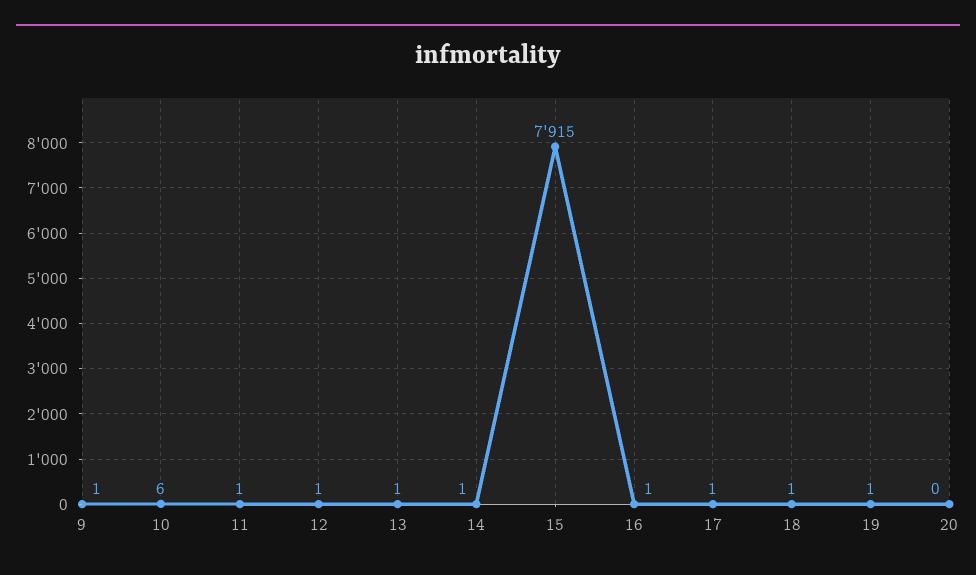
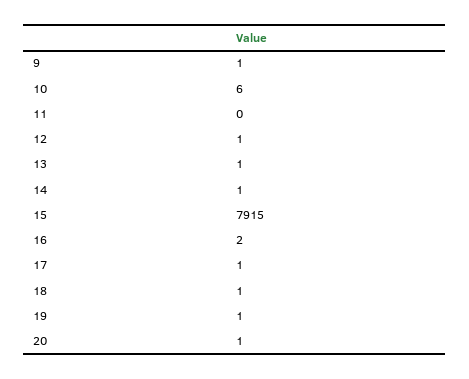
  {
    "9": 1,
    "10": 6,
-   "11": 1,
+   "11": 0,
    "12": 1,
    "13": 1,
    "14": 1,
    "15": 7915,
-   "16": 1,
+   "16": 2,
    "17": 1,
    "18": 1,
    "19": 1,
-   "20": 0
+   "20": 1
  }

